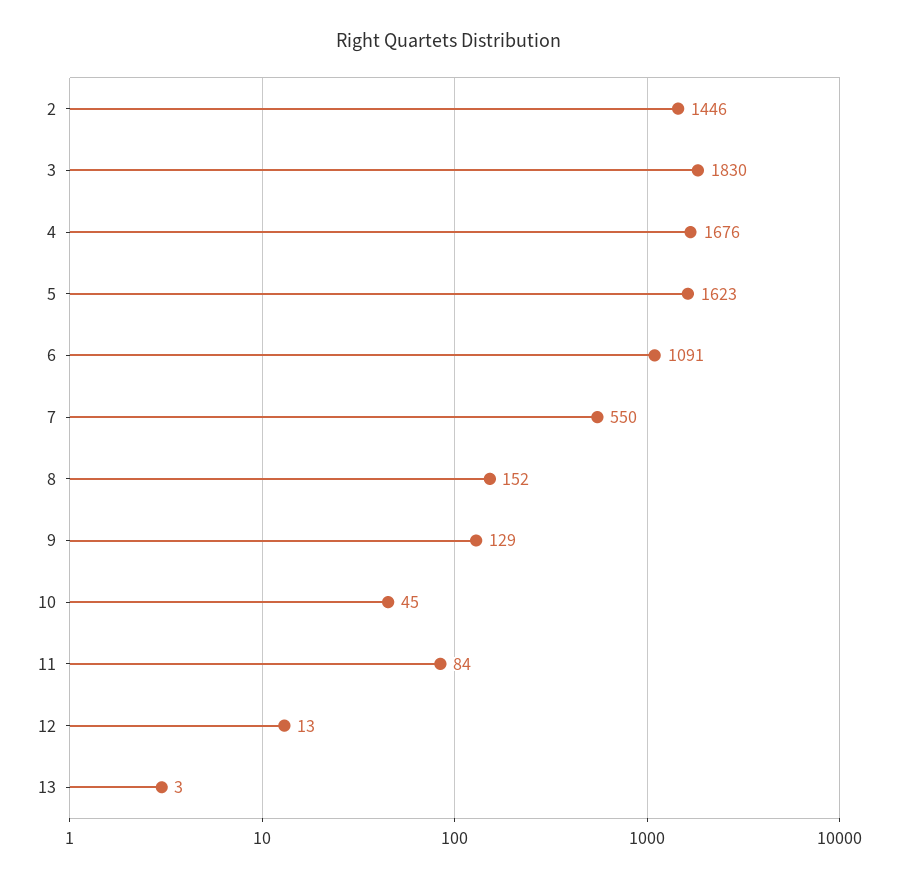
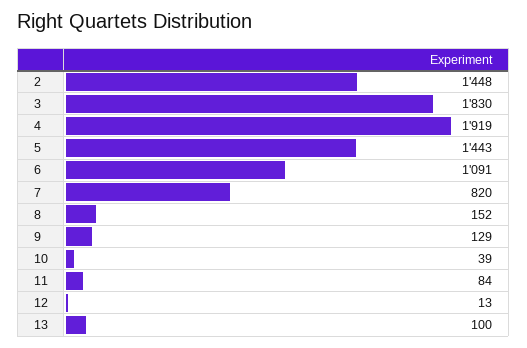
  {
-   "2": 1446,
+   "2": 1448,
    "3": 1830,
-   "4": 1676,
+   "4": 1919,
-   "5": 1623,
+   "5": 1443,
    "6": 1091,
-   "7": 550,
+   "7": 820,
    "8": 152,
    "9": 129,
-   "10": 45,
+   "10": 39,
    "11": 84,
    "12": 13,
-   "13": 3
+   "13": 100
  }

